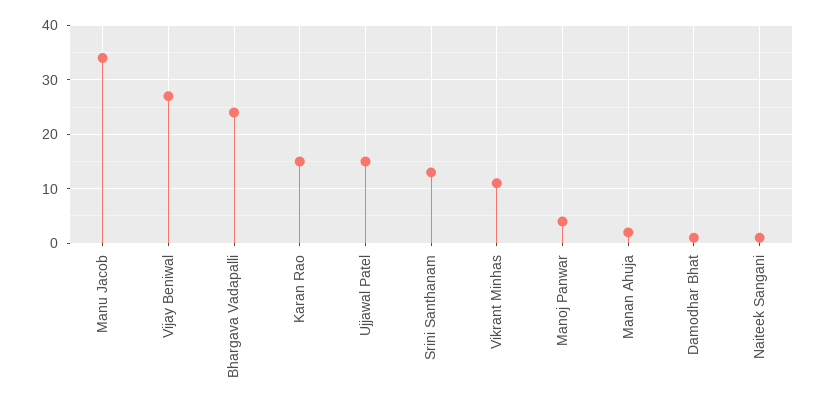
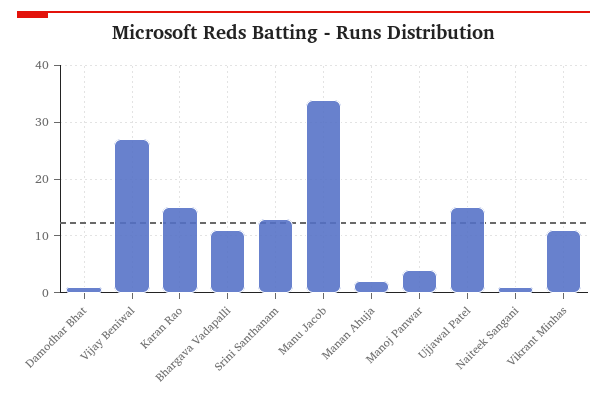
  {
    "Manu Jacob": 35,
    "Vijay Beniwal": 25,
-   "Bhargava Vadapalli": 25,
+   "Bhargava Vadapalli": 10,
    "Karan Rao": 15,
    "Ujjawal Patel": 15,
    "Srini Santhanam": 15,
    "Vikrant Minhas": 10,
    "Manoj Panwar": 5,
    "Manan Ahuja": 0,
    "Damodhar Bhat": 0,
    "Naiteek Sangani": 0
  }

